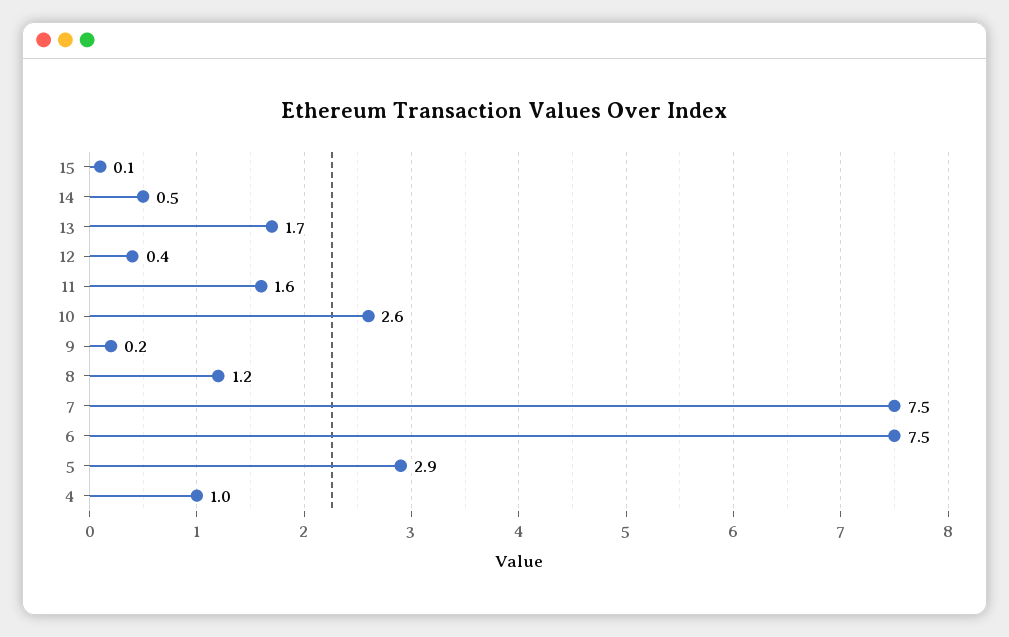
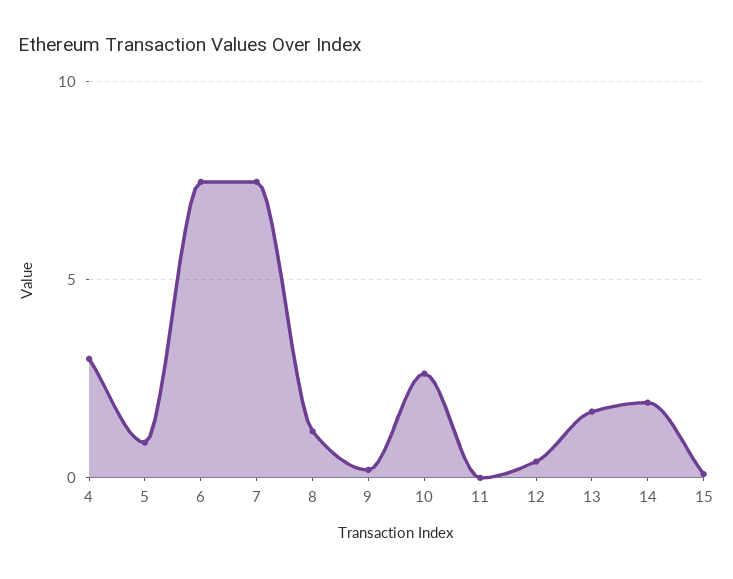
  {
    "15": 0.1,
-   "14": 0.5,
+   "14": 2,
    "13": 1.7,
    "12": 0.4,
-   "11": 1.6,
+   "11": 0,
    "10": 2.6,
    "9": 0.2,
    "8": 1.2,
    "7": 7.5,
    "6": 7.5,
-   "5": 2.9,
+   "5": 1,
-   "4": 1
+   "4": 3
  }

